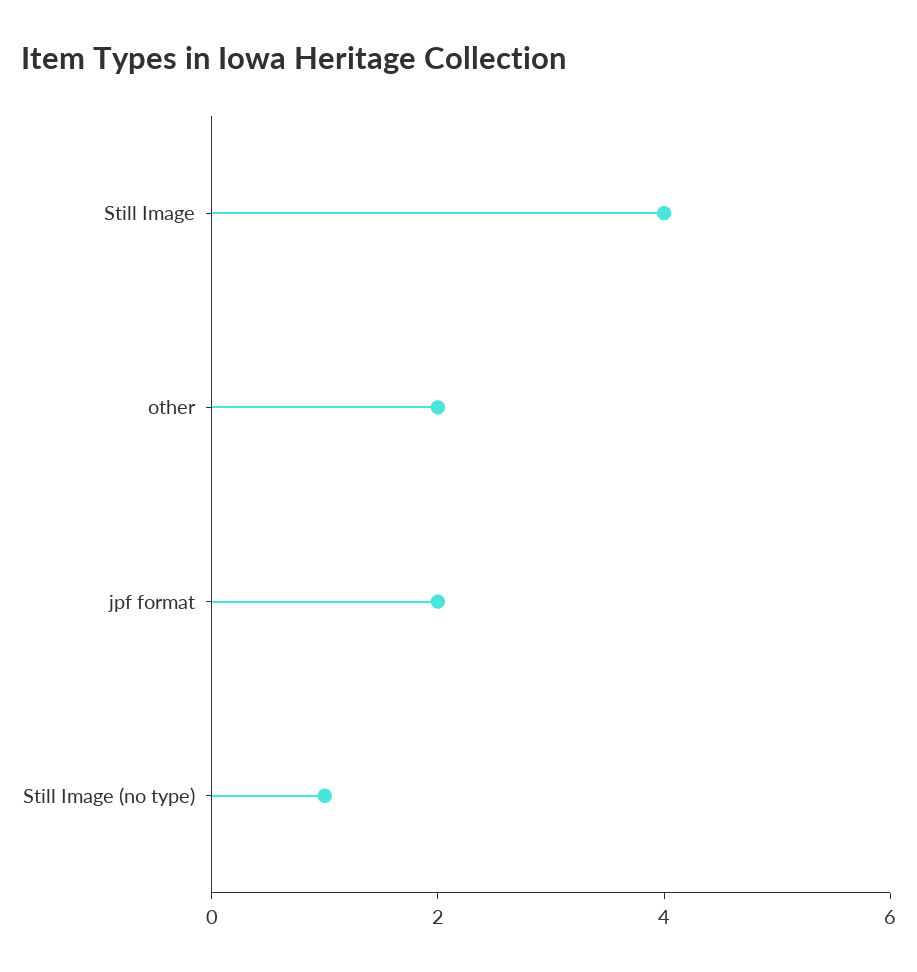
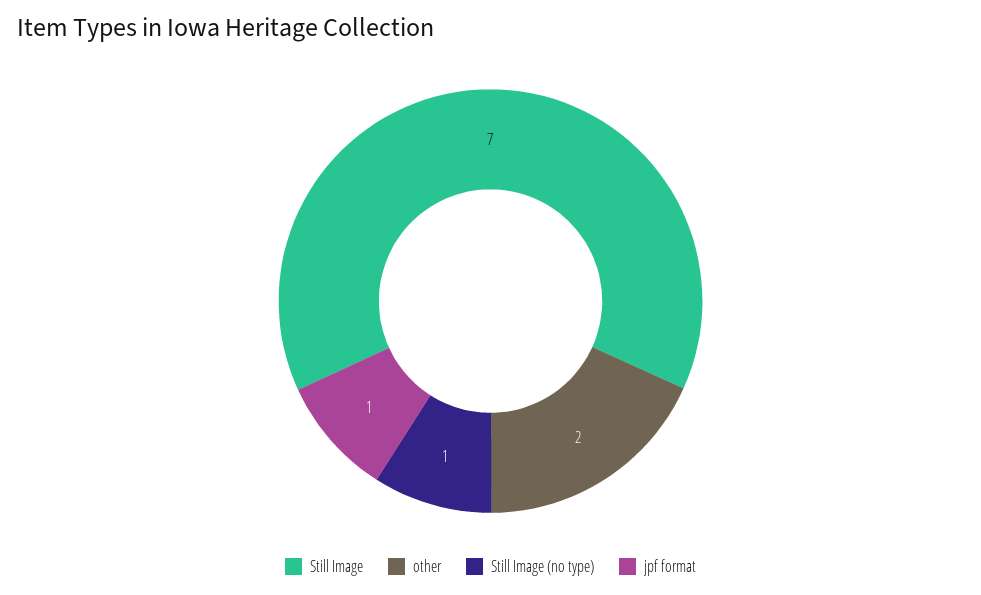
  {
-   "Still Image": 4,
+   "Still Image": 7,
    "other": 2,
-   "jpf format": 2,
+   "jpf format": 1,
    "Still Image (no type)": 1
  }

